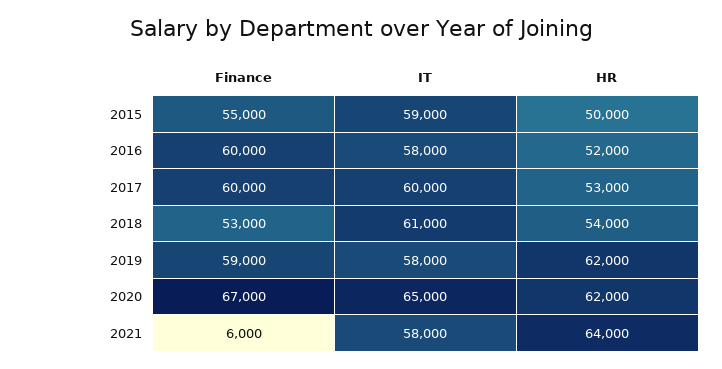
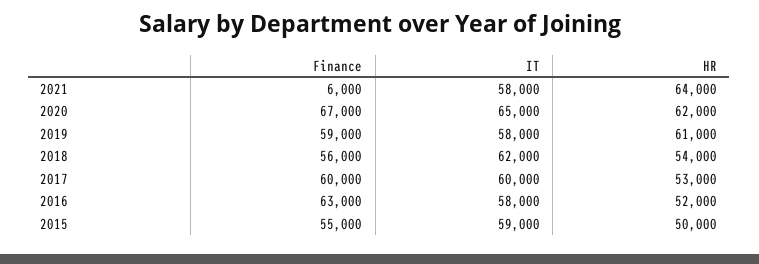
  {
    "Finance": {
      "2015": 55000,
-     "2016": 60000,
+     "2016": 63000,
      "2017": 60000,
-     "2018": 53000,
+     "2018": 56000,
      "2019": 59000,
      "2020": 67000,
      "2021": 6000
    },
    "IT": {
      "2015": 59000,
      "2016": 58000,
      "2017": 60000,
-     "2018": 61000,
+     "2018": 62000,
      "2019": 58000,
      "2020": 65000,
      "2021": 58000
    },
    "HR": {
      "2015": 50000,
      "2016": 52000,
      "2017": 53000,
      "2018": 54000,
-     "2019": 62000,
+     "2019": 61000,
      "2020": 62000,
      "2021": 64000
    }
  }

